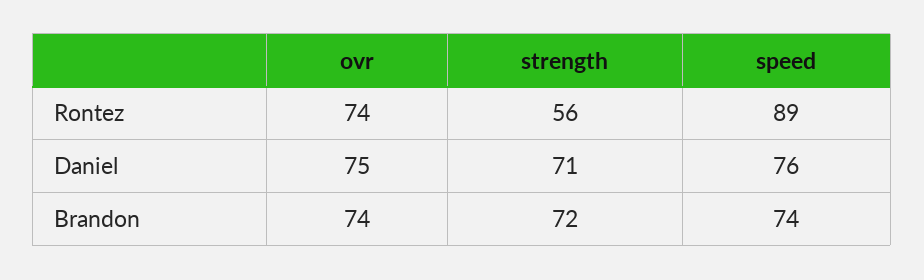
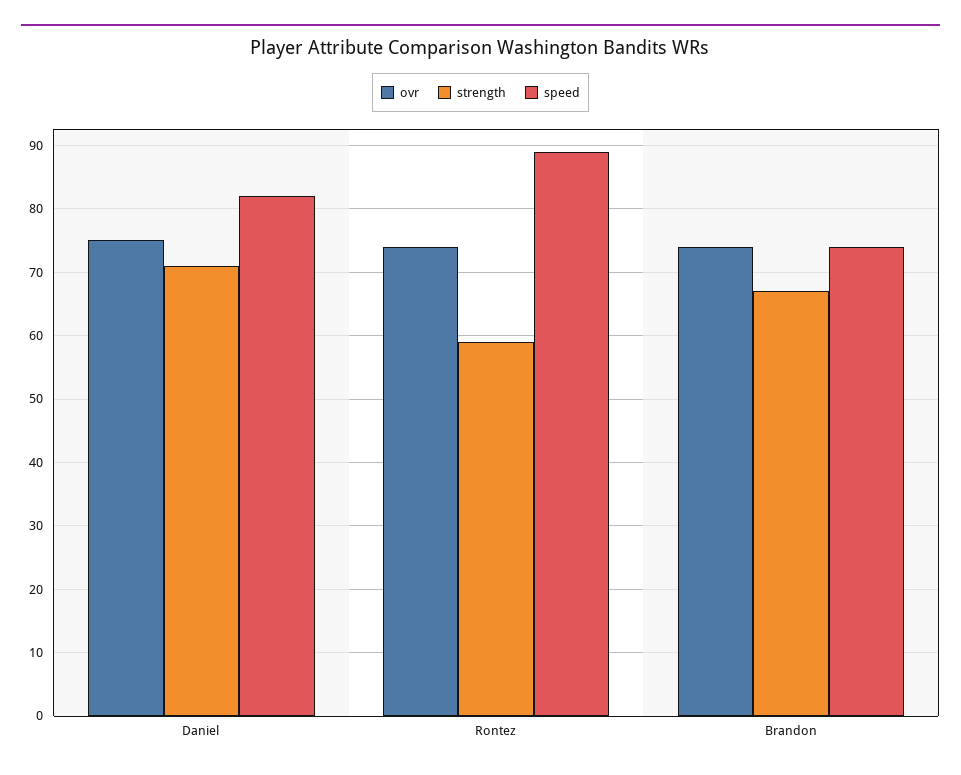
  {
    "ovr": {
      "Rontez": 74,
      "Daniel": 75,
      "Brandon": 74
    },
    "strength": {
-     "Rontez": 56,
+     "Rontez": 59,
      "Daniel": 71,
-     "Brandon": 72
+     "Brandon": 67
    },
    "speed": {
      "Rontez": 89,
-     "Daniel": 76,
+     "Daniel": 82,
      "Brandon": 74
    }
  }

